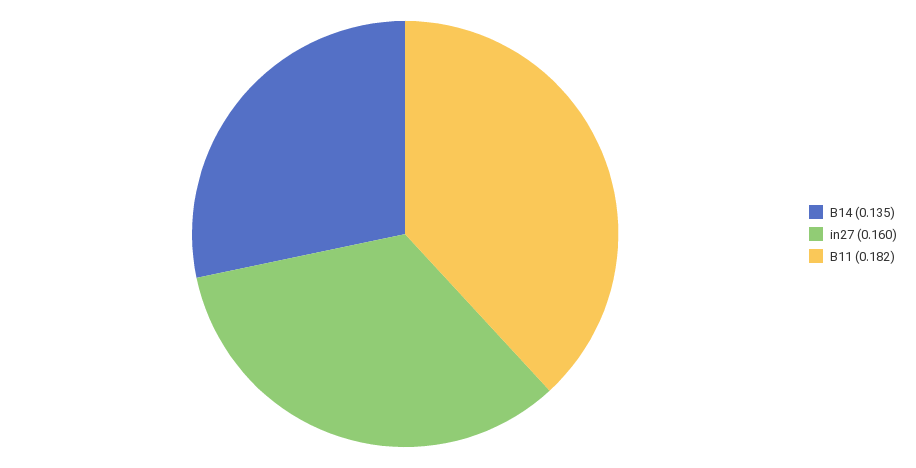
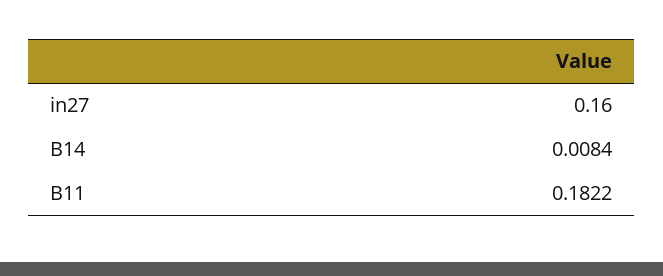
  {
-   "B14": 0.135,
+   "B14": 0.0084,
    "in27": 0.16,
    "B11": 0.1822
  }

